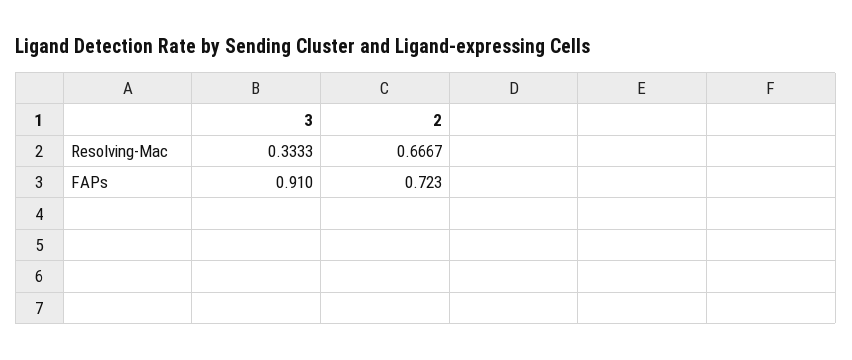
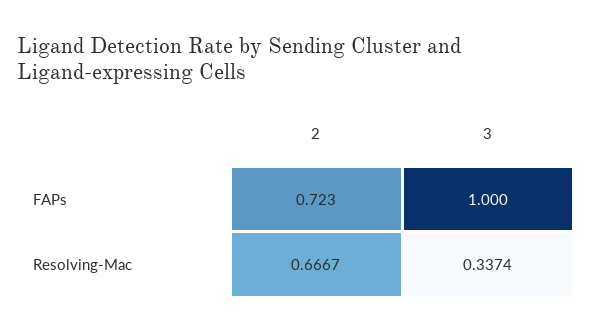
  {
    "3": {
-     "Resolving-Mac": 0.3333,
+     "Resolving-Mac": 0.3374,
-     "FAPs": 0.91
+     "FAPs": 1
    },
    "2": {
      "Resolving-Mac": 0.6667,
      "FAPs": 0.723
    }
  }

